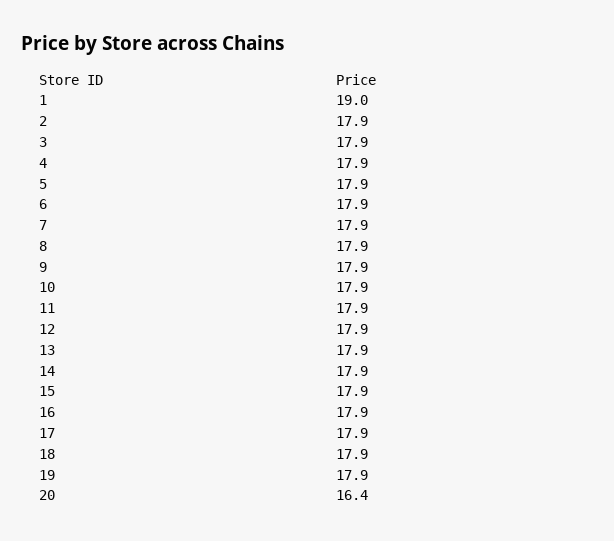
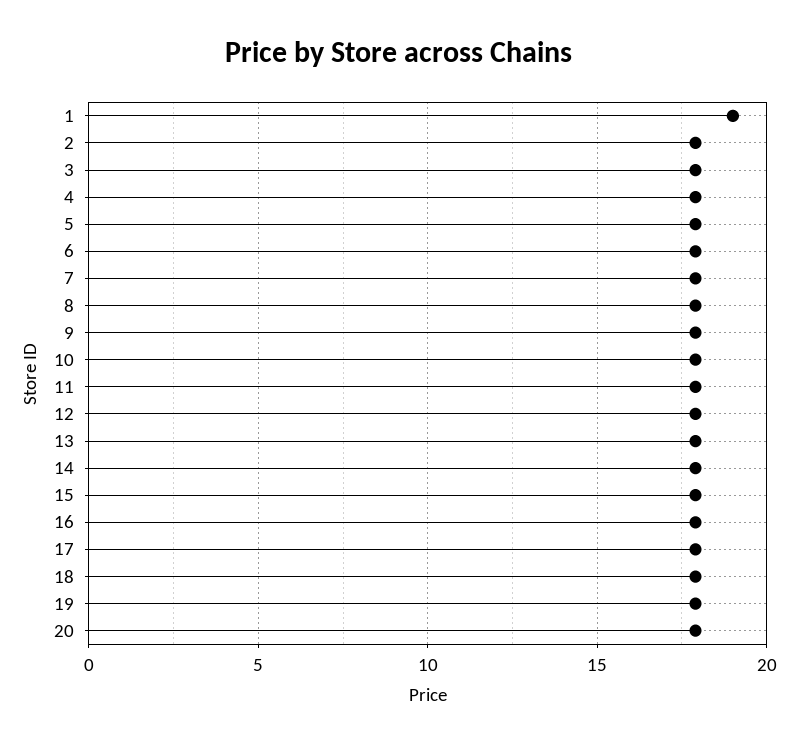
  {
    "1": 19,
    "2": 17.9,
    "3": 17.9,
    "4": 17.9,
    "5": 17.9,
    "6": 17.9,
    "7": 17.9,
    "8": 17.9,
    "9": 17.9,
    "10": 17.9,
    "11": 17.9,
    "12": 17.9,
    "13": 17.9,
    "14": 17.9,
    "15": 17.9,
    "16": 17.9,
    "17": 17.9,
    "18": 17.9,
    "19": 17.9,
-   "20": 16.4
+   "20": 18
  }

